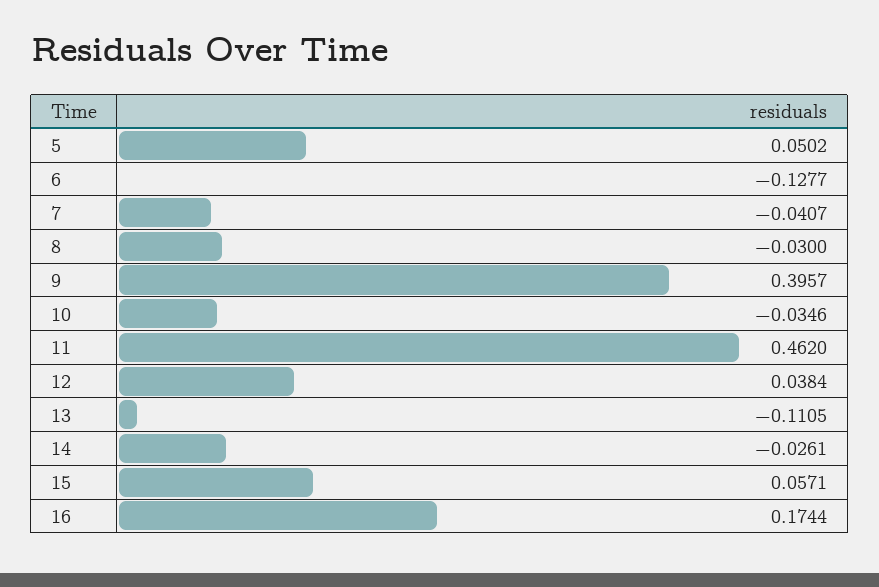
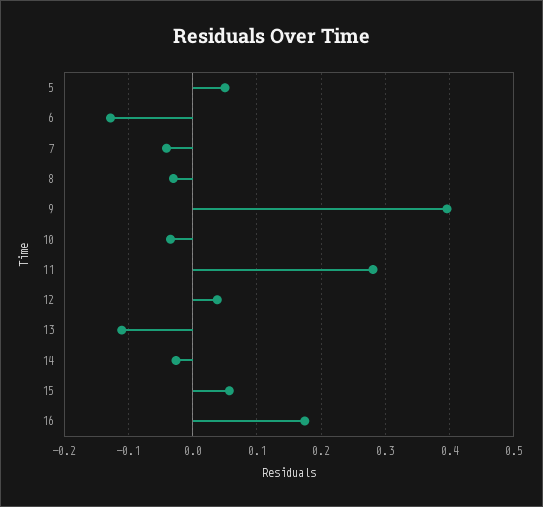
  {
    "5": 0.0502,
    "6": -0.1277,
    "7": -0.0407,
    "8": -0.03,
    "9": 0.3957,
    "10": -0.0346,
-   "11": 0.462,
+   "11": 0.28,
    "12": 0.0384,
    "13": -0.1105,
    "14": -0.0261,
    "15": 0.0571,
    "16": 0.1744
  }

